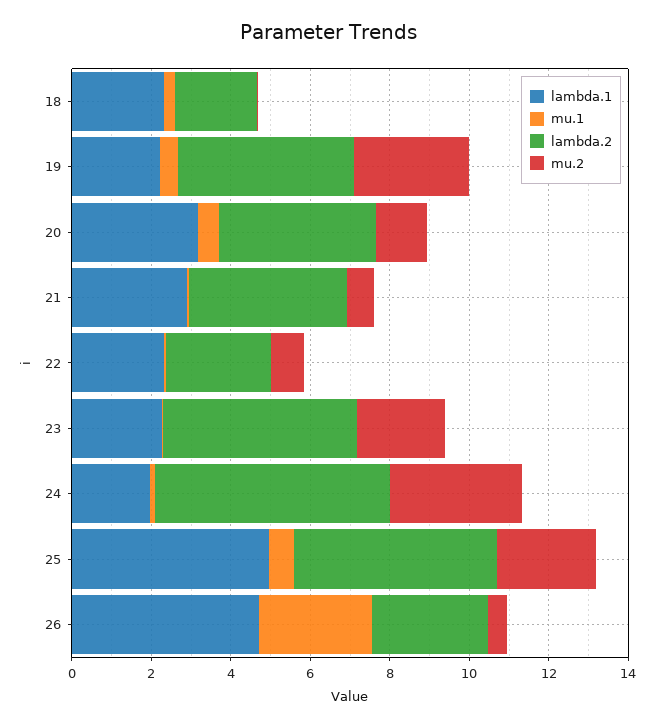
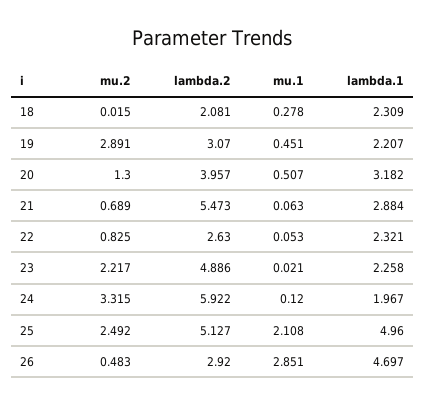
  {
    "lambda.1": {
      "18": 2.309,
      "19": 2.207,
      "20": 3.182,
      "21": 2.884,
      "22": 2.321,
      "23": 2.258,
      "24": 1.967,
      "25": 4.96,
      "26": 4.697
    },
    "mu.1": {
      "18": 0.278,
      "19": 0.451,
      "20": 0.507,
      "21": 0.063,
      "22": 0.053,
      "23": 0.021,
      "24": 0.12,
-     "25": 0.5,
+     "25": 2.108,
      "26": 2.851
    },
    "lambda.2": {
      "18": 2.081,
-     "19": 4.5,
+     "19": 3.07,
      "20": 3.957,
-     "21": 4,
+     "21": 5.473,
      "22": 2.63,
      "23": 4.886,
      "24": 5.922,
      "25": 5.127,
      "26": 2.92
    },
    "mu.2": {
      "18": 0.015,
      "19": 2.891,
      "20": 1.3,
      "21": 0.689,
      "22": 0.825,
      "23": 2.217,
      "24": 3.315,
      "25": 2.492,
      "26": 0.483
    }
  }

